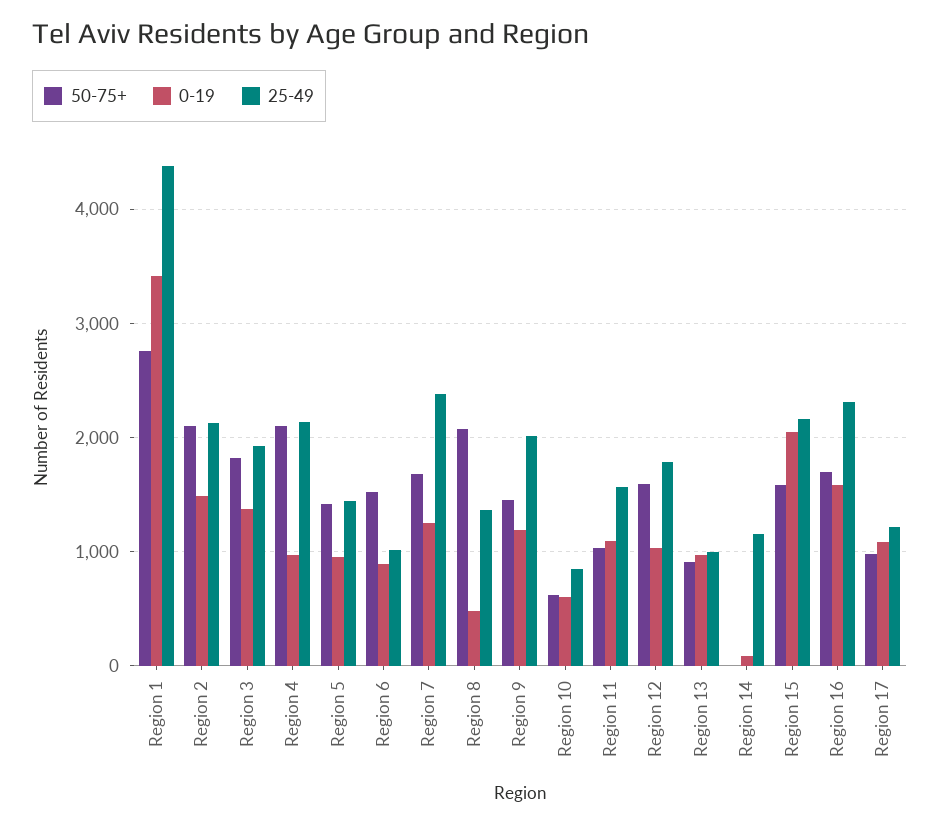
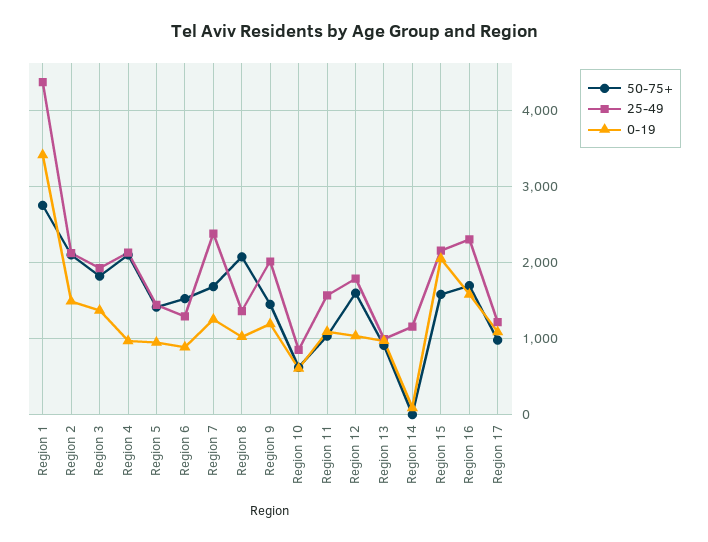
  {
    "50-75+": {
      "Region 1": 2800,
      "Region 2": 2100,
      "Region 3": 1800,
      "Region 4": 2100,
      "Region 5": 1400,
      "Region 6": 1500,
      "Region 7": 1700,
      "Region 8": 2100,
      "Region 9": 1500,
      "Region 10": 600,
      "Region 11": 1000,
      "Region 12": 1600,
      "Region 13": 900,
      "Region 14": 0,
      "Region 15": 1600,
      "Region 16": 1700,
      "Region 17": 1000
    },
    "0-19": {
      "Region 1": 3400,
      "Region 2": 1500,
      "Region 3": 1400,
      "Region 4": 1000,
      "Region 5": 1000,
      "Region 6": 900,
      "Region 7": 1300,
-     "Region 8": 500,
+     "Region 8": 1000,
      "Region 9": 1200,
      "Region 10": 600,
      "Region 11": 1100,
      "Region 12": 1000,
      "Region 13": 1000,
      "Region 14": 100,
      "Region 15": 2100,
      "Region 16": 1600,
      "Region 17": 1100
    },
    "25-49": {
      "Region 1": 4400,
      "Region 2": 2100,
      "Region 3": 1900,
      "Region 4": 2100,
      "Region 5": 1400,
-     "Region 6": 1000,
+     "Region 6": 1300,
      "Region 7": 2400,
      "Region 8": 1400,
      "Region 9": 2000,
      "Region 10": 900,
      "Region 11": 1600,
      "Region 12": 1800,
      "Region 13": 1000,
      "Region 14": 1200,
      "Region 15": 2200,
      "Region 16": 2300,
      "Region 17": 1200
    }
  }

